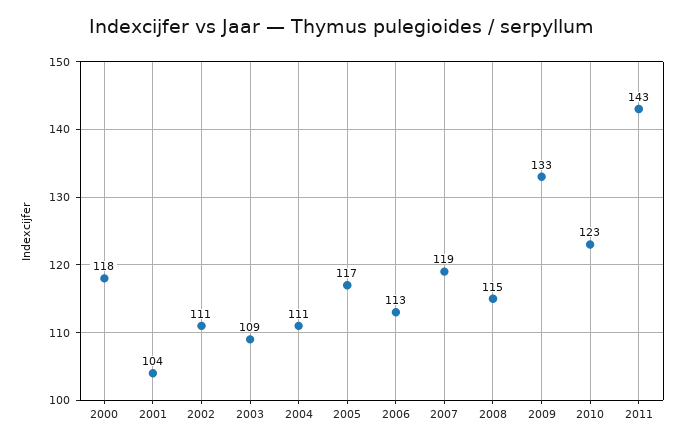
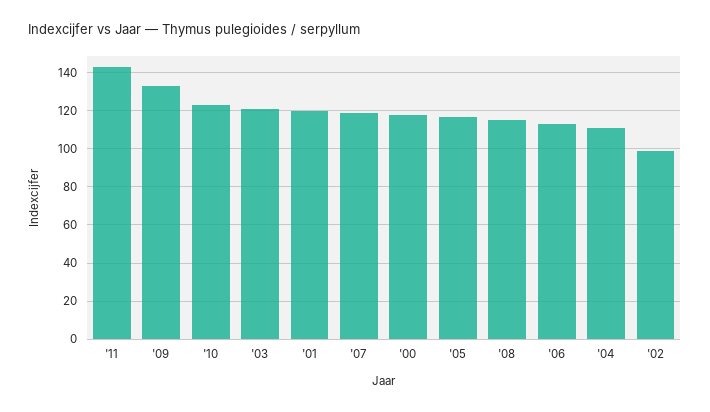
  {
    "2000": 118,
-   "2001": 104,
+   "2001": 120,
-   "2002": 111,
+   "2002": 100,
-   "2003": 109,
+   "2003": 120,
    "2004": 111,
    "2005": 117,
    "2006": 113,
    "2007": 119,
    "2008": 115,
    "2009": 133,
    "2010": 123,
    "2011": 143
  }

